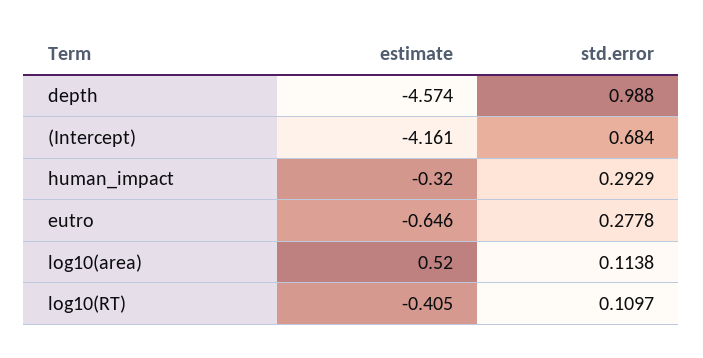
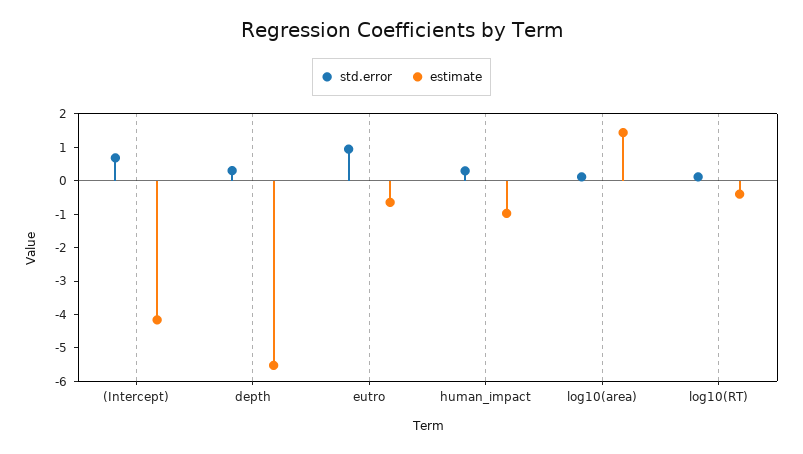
  {
    "estimate": {
-     "depth": -4.574,
+     "depth": -5.5,
      "(Intercept)": -4.161,
-     "human_impact": -0.32,
+     "human_impact": -1,
      "eutro": -0.646,
-     "log10(area)": 0.52,
+     "log10(area)": 1.5,
      "log10(RT)": -0.405
    },
    "std.error": {
-     "depth": 0.988,
+     "depth": 0.25,
      "(Intercept)": 0.684,
      "human_impact": 0.2929,
-     "eutro": 0.2778,
+     "eutro": 1,
      "log10(area)": 0.1138,
      "log10(RT)": 0.1097
    }
  }

